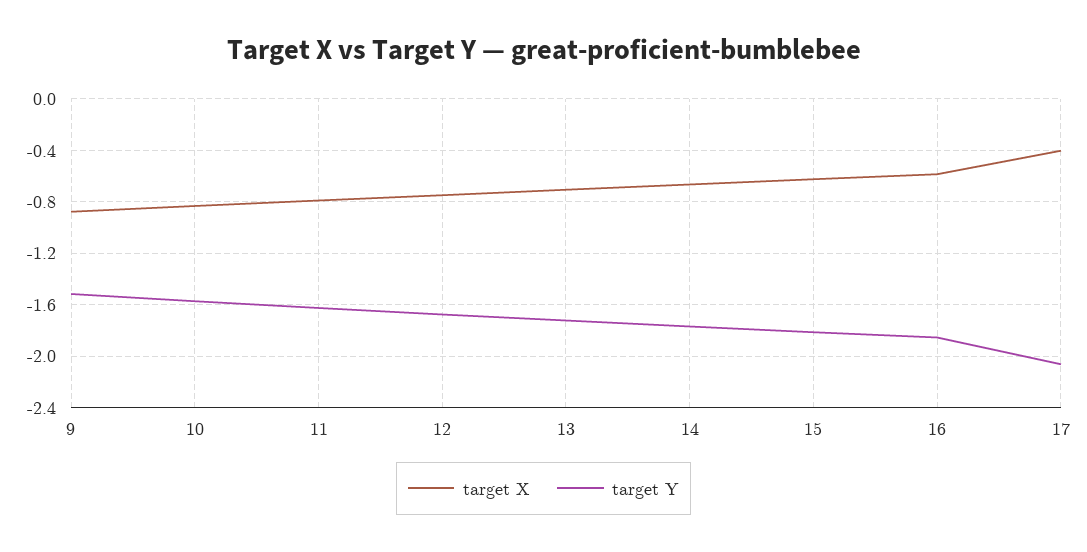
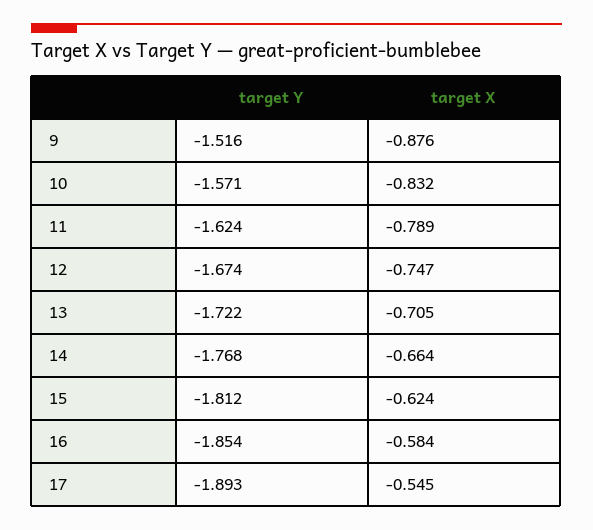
  {
    "target X": {
      "9": -0.876,
      "10": -0.832,
      "11": -0.789,
      "12": -0.747,
      "13": -0.705,
      "14": -0.664,
      "15": -0.624,
      "16": -0.584,
-     "17": -0.4
+     "17": -0.545
    },
    "target Y": {
      "9": -1.516,
      "10": -1.571,
      "11": -1.624,
      "12": -1.674,
      "13": -1.722,
      "14": -1.768,
      "15": -1.812,
      "16": -1.854,
-     "17": -2.05
+     "17": -1.893
    }
  }

